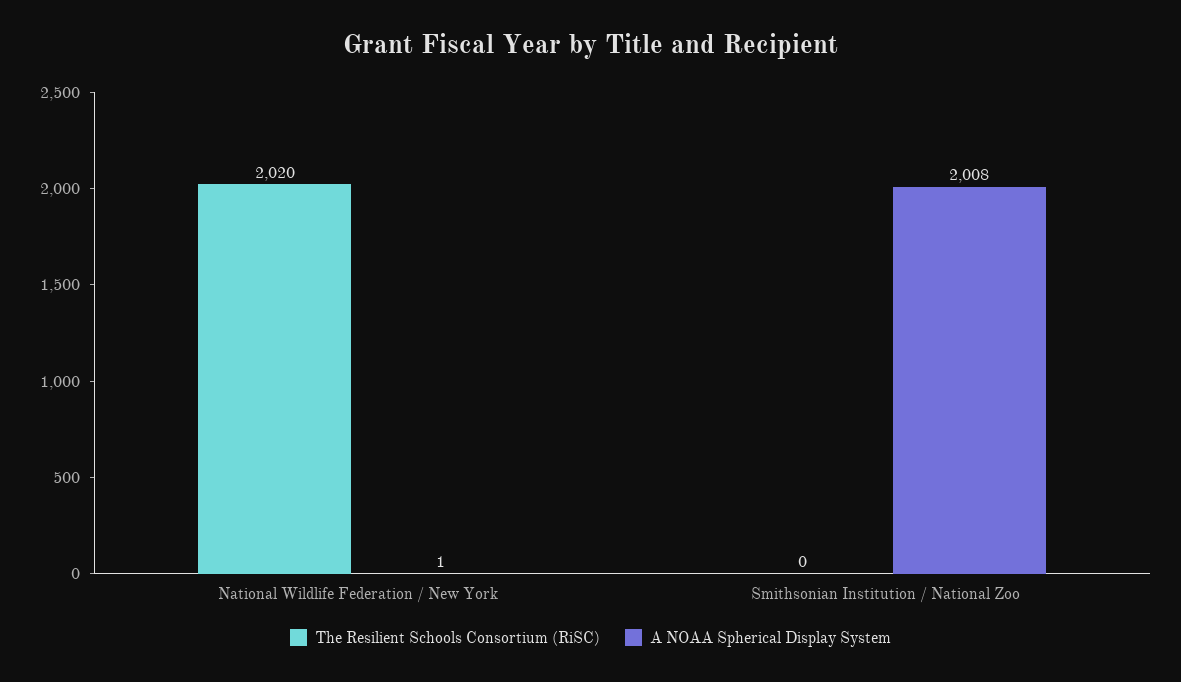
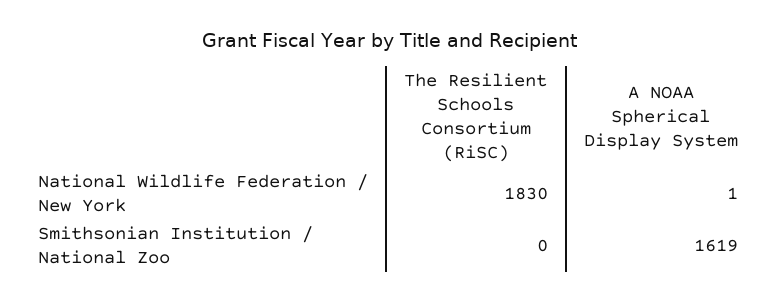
  {
    "The Resilient Schools Consortium (RiSC)": {
-     "National Wildlife Federation / New York": 2020,
+     "National Wildlife Federation / New York": 1830,
      "Smithsonian Institution / National Zoo": 0
    },
    "A NOAA Spherical Display System": {
      "National Wildlife Federation / New York": 1,
-     "Smithsonian Institution / National Zoo": 2008
+     "Smithsonian Institution / National Zoo": 1619
    }
  }

